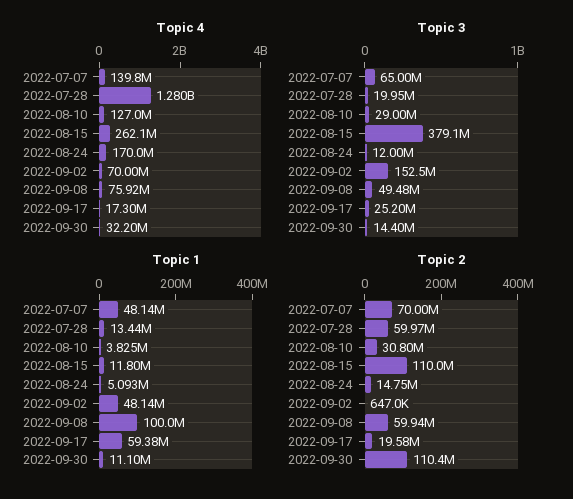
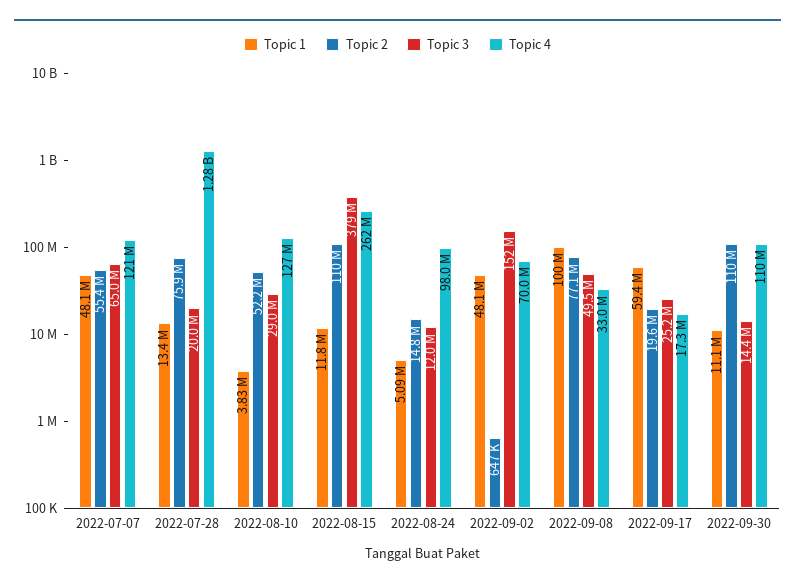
  {
    "Topic 4": {
-     "2022-07-07": 139800000,
+     "2022-07-07": 121000000,
      "2022-07-28": 1280000000,
      "2022-08-10": 127000000,
      "2022-08-15": 262100000,
-     "2022-08-24": 170000000,
+     "2022-08-24": 98000000,
      "2022-09-02": 70000000,
-     "2022-09-08": 75920000,
+     "2022-09-08": 33000000,
      "2022-09-17": 17300000,
-     "2022-09-30": 32200000
+     "2022-09-30": 110000000
    },
    "Topic 3": {
      "2022-07-07": 65000000,
      "2022-07-28": 19950000,
      "2022-08-10": 29000000,
      "2022-08-15": 379100000,
      "2022-08-24": 12000000,
      "2022-09-02": 152500000,
      "2022-09-08": 49480000,
      "2022-09-17": 25200000,
      "2022-09-30": 14400000
    },
    "Topic 1": {
      "2022-07-07": 48140000,
      "2022-07-28": 13440000,
      "2022-08-10": 3825000,
      "2022-08-15": 11800000,
      "2022-08-24": 5093000,
      "2022-09-02": 48140000,
      "2022-09-08": 100000000,
      "2022-09-17": 59380000,
      "2022-09-30": 11100000
    },
    "Topic 2": {
-     "2022-07-07": 70000000,
+     "2022-07-07": 55400000,
-     "2022-07-28": 59970000,
+     "2022-07-28": 75900000,
-     "2022-08-10": 30800000,
+     "2022-08-10": 52200000,
      "2022-08-15": 110000000,
      "2022-08-24": 14750000,
      "2022-09-02": 647000,
-     "2022-09-08": 59940000,
+     "2022-09-08": 77100000,
      "2022-09-17": 19580000,
      "2022-09-30": 110400000
    }
  }

